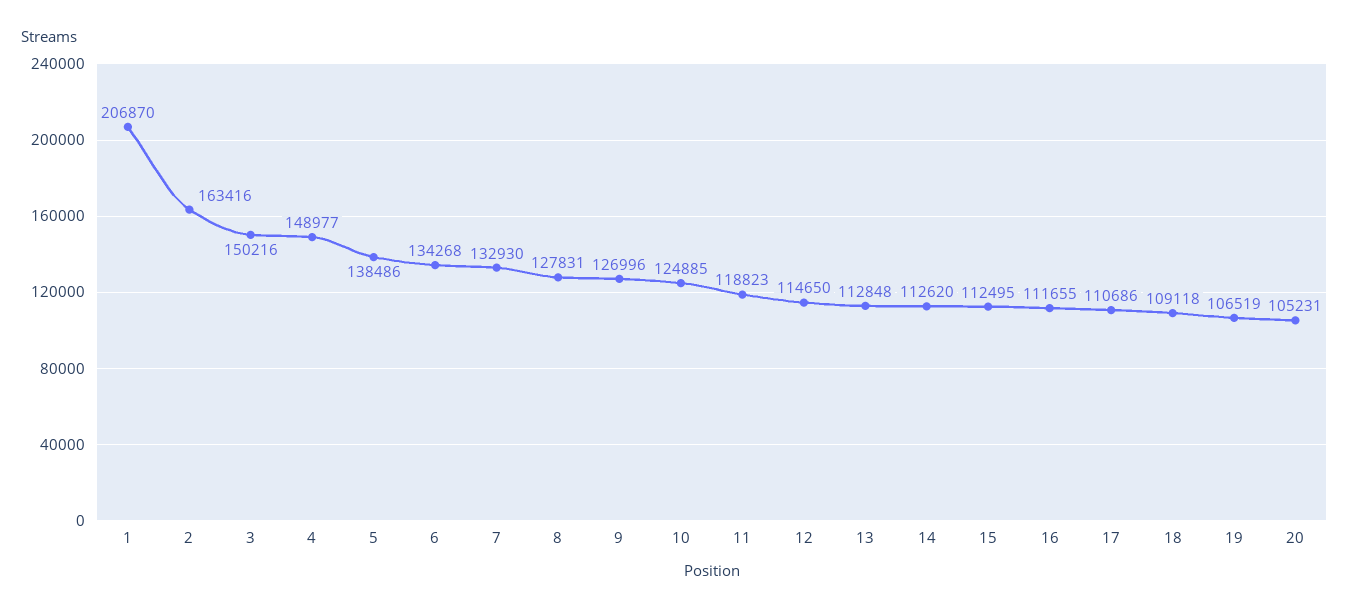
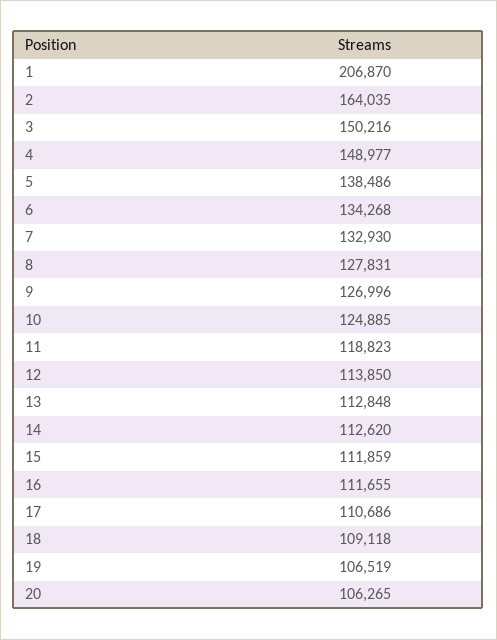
  {
    "1": 206870,
-   "2": 163416,
+   "2": 164035,
    "3": 150216,
    "4": 148977,
    "5": 138486,
    "6": 134268,
    "7": 132930,
    "8": 127831,
    "9": 126996,
    "10": 124885,
    "11": 118823,
-   "12": 114650,
+   "12": 113850,
    "13": 112848,
    "14": 112620,
-   "15": 112495,
+   "15": 111859,
    "16": 111655,
    "17": 110686,
    "18": 109118,
    "19": 106519,
-   "20": 105231
+   "20": 106265
  }

